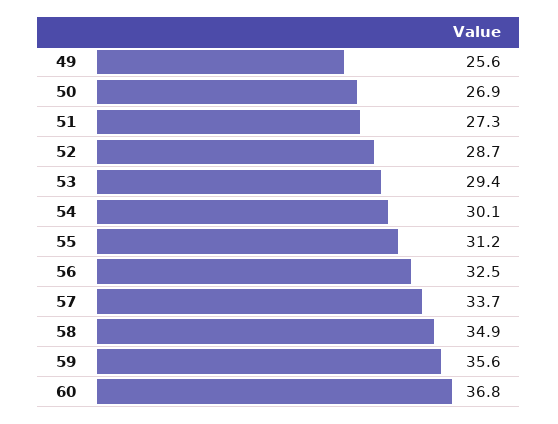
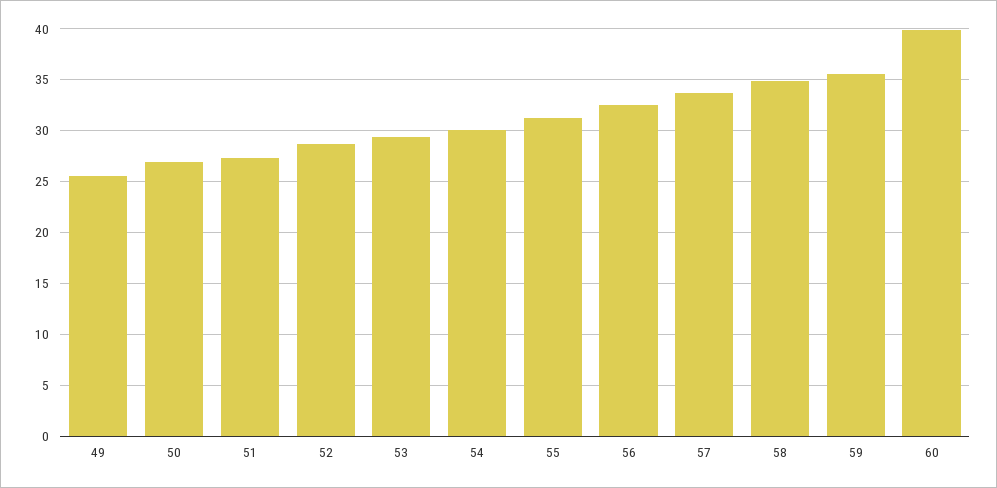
  {
    "49": 25.6,
    "50": 26.9,
    "51": 27.3,
    "52": 28.7,
    "53": 29.4,
    "54": 30.1,
    "55": 31.2,
    "56": 32.5,
    "57": 33.7,
    "58": 34.9,
    "59": 35.6,
-   "60": 36.8
+   "60": 40
  }

